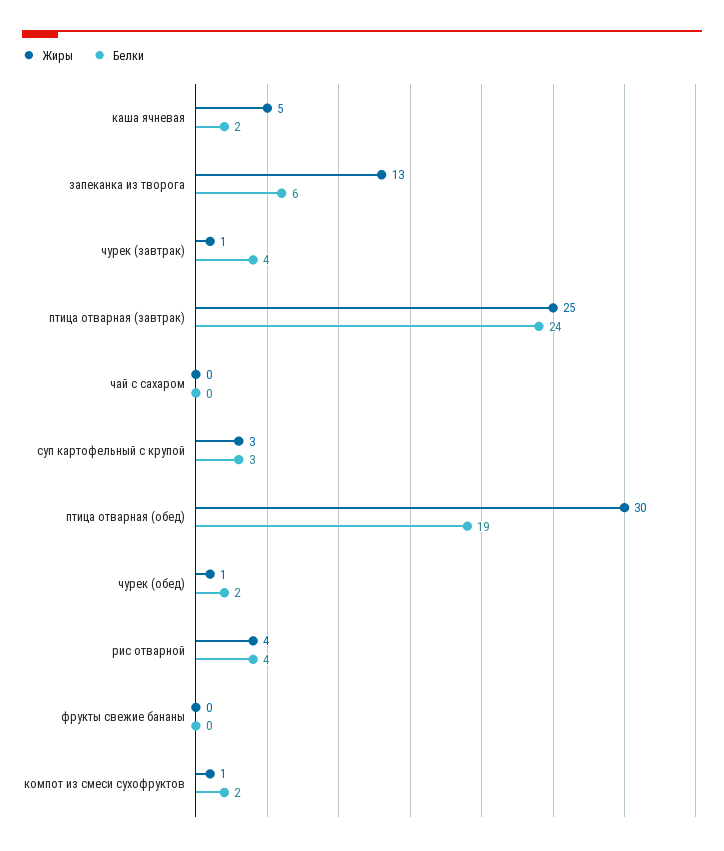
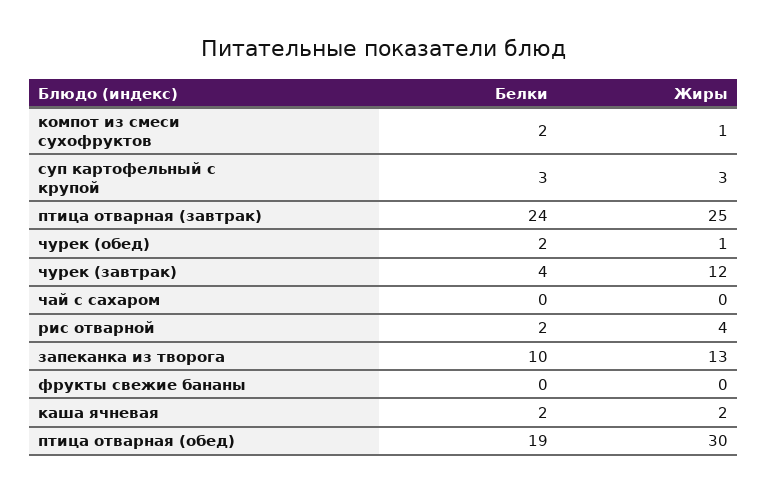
  {
    "Жиры": {
-     "каша ячневая": 5,
+     "каша ячневая": 2,
      "запеканка из творога": 13,
-     "чурек (завтрак)": 1,
+     "чурек (завтрак)": 12,
      "птица отварная (завтрак)": 25,
      "чай с сахаром": 0,
      "суп картофельный с крупой": 3,
      "птица отварная (обед)": 30,
      "чурек (обед)": 1,
      "рис отварной": 4,
      "фрукты свежие бананы": 0,
      "компот из смеси сухофруктов": 1
    },
    "Белки": {
      "каша ячневая": 2,
-     "запеканка из творога": 6,
+     "запеканка из творога": 10,
      "чурек (завтрак)": 4,
      "птица отварная (завтрак)": 24,
      "чай с сахаром": 0,
      "суп картофельный с крупой": 3,
      "птица отварная (обед)": 19,
      "чурек (обед)": 2,
-     "рис отварной": 4,
+     "рис отварной": 2,
      "фрукты свежие бананы": 0,
      "компот из смеси сухофруктов": 2
    }
  }

